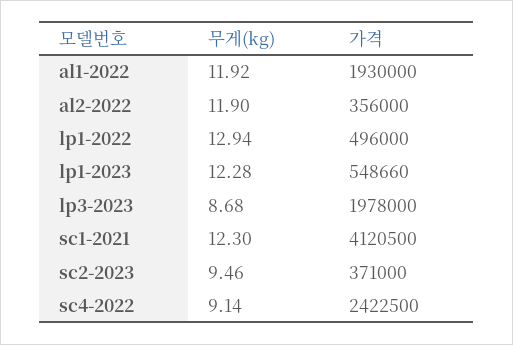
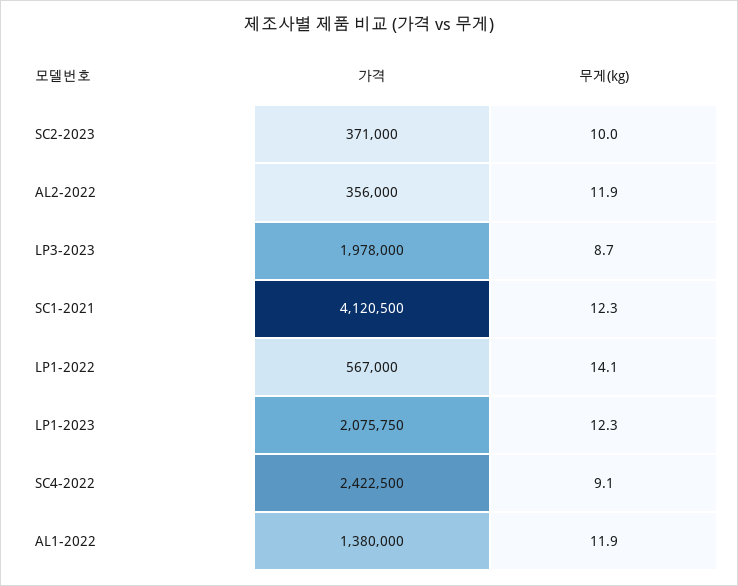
  {
    "무게(kg)": {
      "al1-2022": 11.92,
      "al2-2022": 11.9,
-     "lp1-2022": 12.94,
+     "lp1-2022": 14.1,
      "lp1-2023": 12.28,
      "lp3-2023": 8.68,
      "sc1-2021": 12.3,
-     "sc2-2023": 9.46,
+     "sc2-2023": 10,
      "sc4-2022": 9.14
    },
    "가격": {
-     "al1-2022": 1930000,
+     "al1-2022": 1380000,
      "al2-2022": 356000,
-     "lp1-2022": 496000,
+     "lp1-2022": 567000,
-     "lp1-2023": 548660,
+     "lp1-2023": 2075750,
      "lp3-2023": 1978000,
      "sc1-2021": 4120500,
      "sc2-2023": 371000,
      "sc4-2022": 2422500
    }
  }

